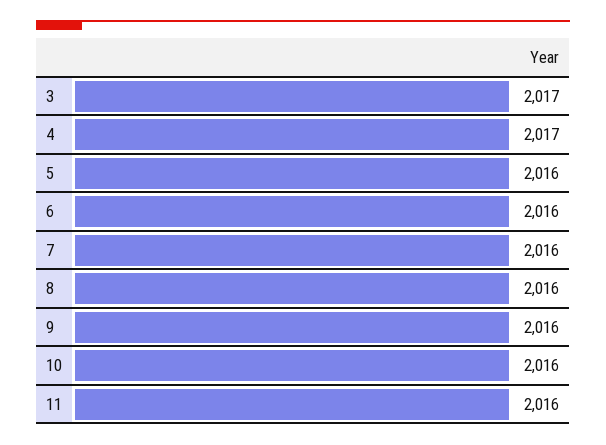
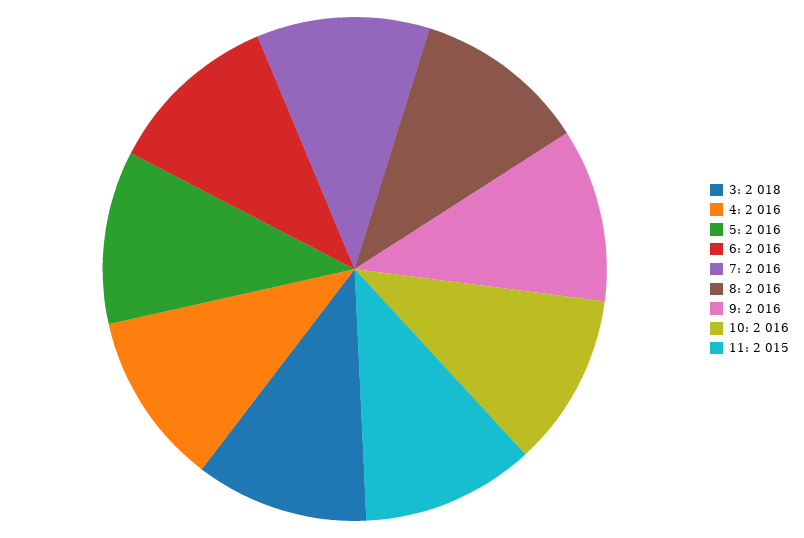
  {
-   "3": 2017,
+   "3": 2018,
-   "4": 2017,
+   "4": 2016,
    "5": 2016,
    "6": 2016,
    "7": 2016,
    "8": 2016,
    "9": 2016,
    "10": 2016,
-   "11": 2016
+   "11": 2015
  }

